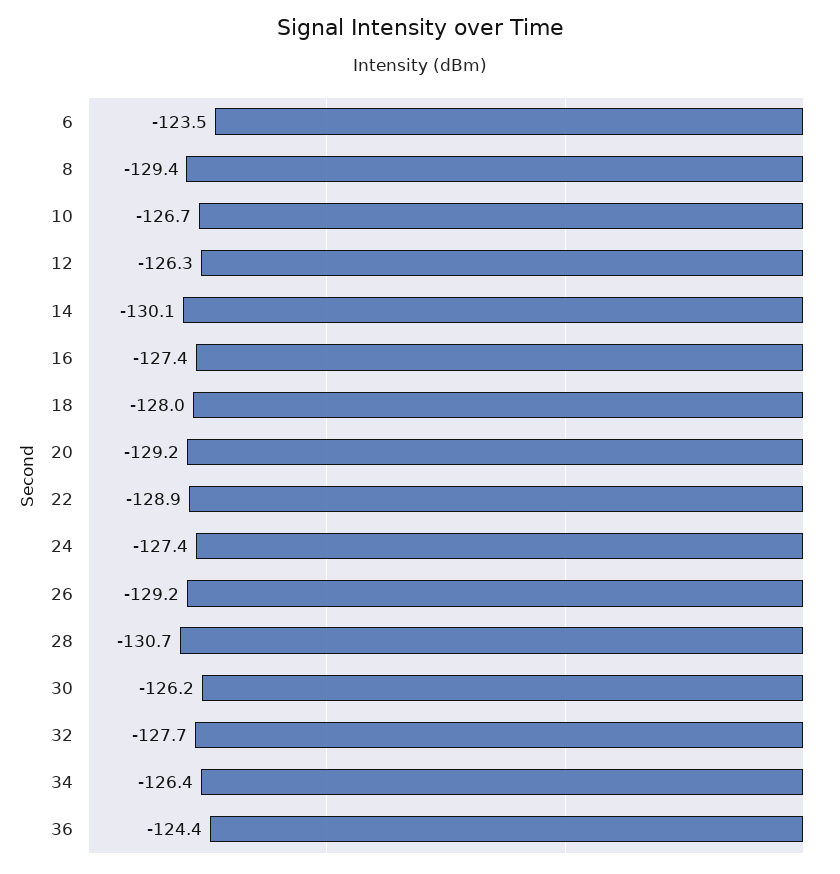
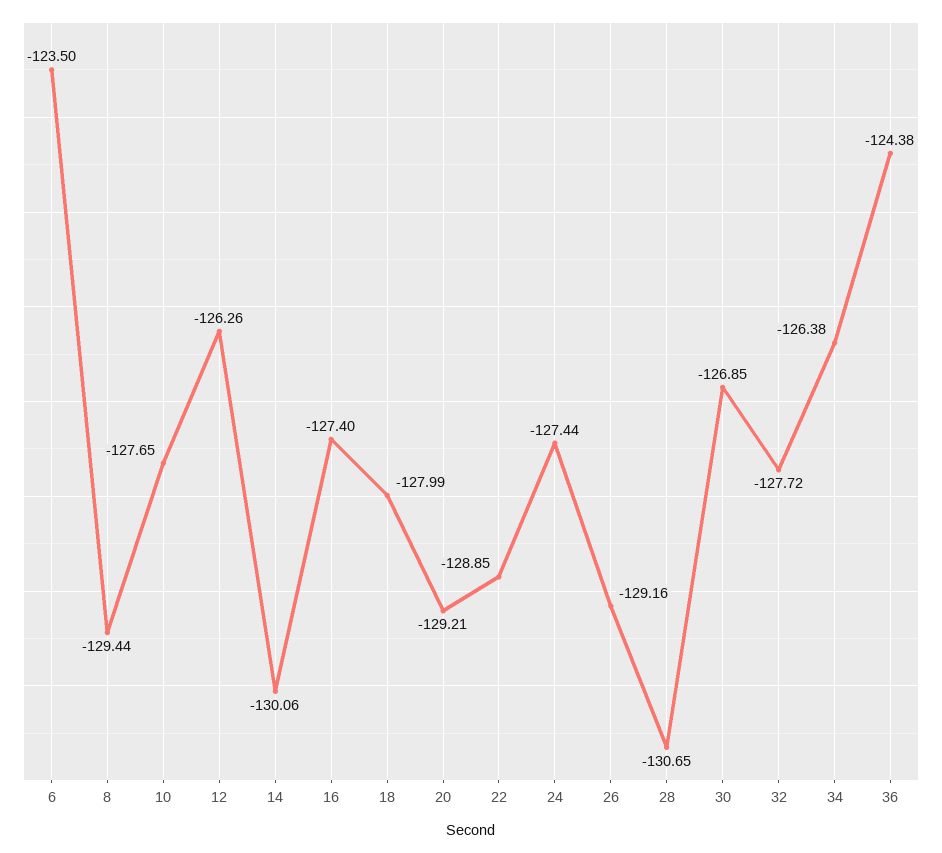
  {
    "6": -123.5,
    "8": -129.44,
-   "10": -126.7,
+   "10": -127.65,
    "12": -126.26,
    "14": -130.06,
    "16": -127.4,
    "18": -127.99,
    "20": -129.21,
    "22": -128.85,
    "24": -127.44,
    "26": -129.16,
    "28": -130.65,
-   "30": -126.2,
+   "30": -126.85,
    "32": -127.72,
    "34": -126.38,
    "36": -124.38
  }

